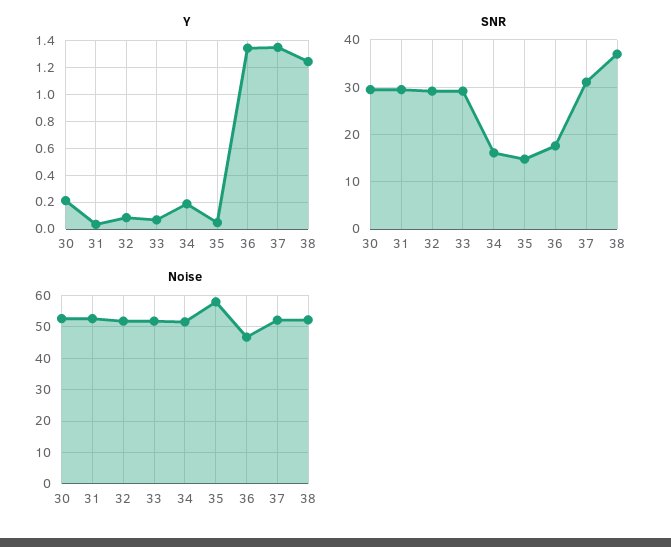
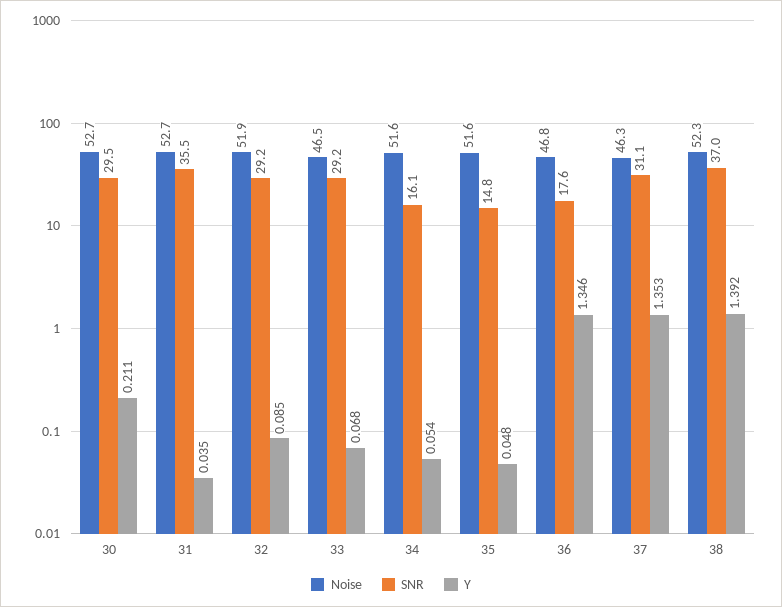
  {
    "Y": {
      "30": 0.211,
      "31": 0.035,
      "32": 0.085,
      "33": 0.068,
-     "34": 0.2,
+     "34": 0.054,
      "35": 0.048,
      "36": 1.346,
      "37": 1.353,
-     "38": 1.25
+     "38": 1.392
    },
    "SNR": {
      "30": 29.5,
-     "31": 30,
+     "31": 35.5,
      "32": 29.2,
      "33": 29.2,
      "34": 16.1,
      "35": 14.8,
      "36": 17.6,
      "37": 31.1,
      "38": 37
    },
    "Noise": {
      "30": 52.7,
      "31": 52.7,
      "32": 51.9,
-     "33": 52,
+     "33": 46.5,
      "34": 51.6,
-     "35": 58,
+     "35": 51.6,
      "36": 46.8,
-     "37": 52,
+     "37": 46.3,
      "38": 52.3
    }
  }

